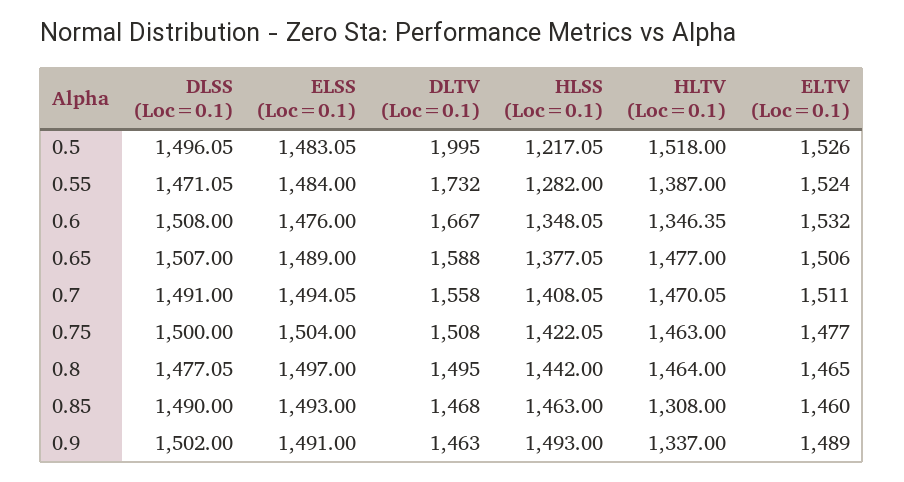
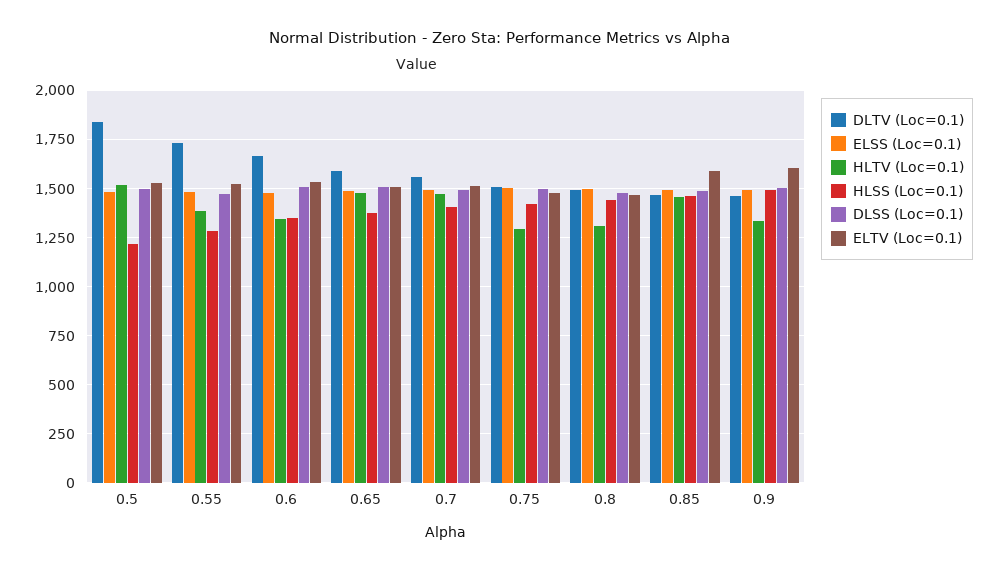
  {
    "DLSS (Loc=0.1)": {
      "0.5": 1496.05,
      "0.55": 1471.05,
      "0.6": 1508,
      "0.65": 1507,
      "0.7": 1491,
      "0.75": 1500,
      "0.8": 1477.05,
      "0.85": 1490,
      "0.9": 1502
    },
    "ELSS (Loc=0.1)": {
      "0.5": 1483.05,
      "0.55": 1484,
      "0.6": 1476,
      "0.65": 1489,
      "0.7": 1494.05,
      "0.75": 1504,
      "0.8": 1497,
      "0.85": 1493,
      "0.9": 1491
    },
    "DLTV (Loc=0.1)": {
-     "0.5": 1995,
+     "0.5": 1850,
      "0.55": 1732,
      "0.6": 1667,
      "0.65": 1588,
      "0.7": 1558,
      "0.75": 1508,
      "0.8": 1495,
      "0.85": 1468,
      "0.9": 1463
    },
    "HLSS (Loc=0.1)": {
      "0.5": 1217.05,
      "0.55": 1282,
      "0.6": 1348.05,
      "0.65": 1377.05,
      "0.7": 1408.05,
      "0.75": 1422.05,
      "0.8": 1442,
      "0.85": 1463,
      "0.9": 1493
    },
    "HLTV (Loc=0.1)": {
      "0.5": 1518,
      "0.55": 1387,
      "0.6": 1346.35,
      "0.65": 1477,
      "0.7": 1470.05,
-     "0.75": 1463,
+     "0.75": 1300,
-     "0.8": 1464,
+     "0.8": 1300,
-     "0.85": 1308,
+     "0.85": 1450,
      "0.9": 1337
    },
    "ELTV (Loc=0.1)": {
      "0.5": 1526,
      "0.55": 1524,
      "0.6": 1532,
      "0.65": 1506,
      "0.7": 1511,
      "0.75": 1477,
      "0.8": 1465,
-     "0.85": 1460,
+     "0.85": 1600,
-     "0.9": 1489
+     "0.9": 1600
    }
  }

